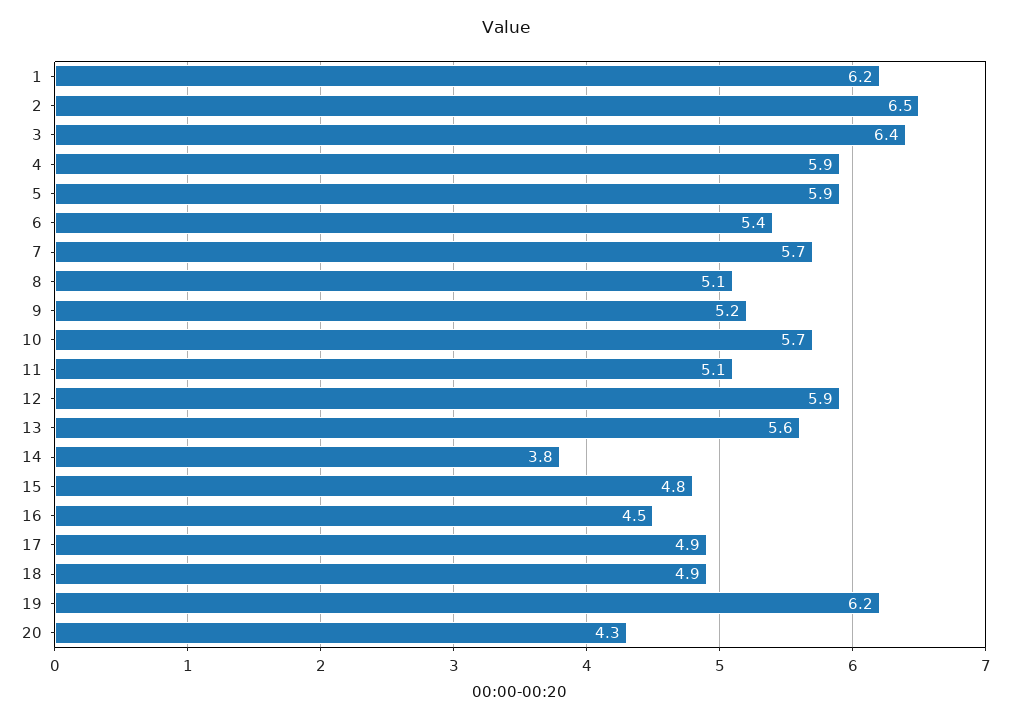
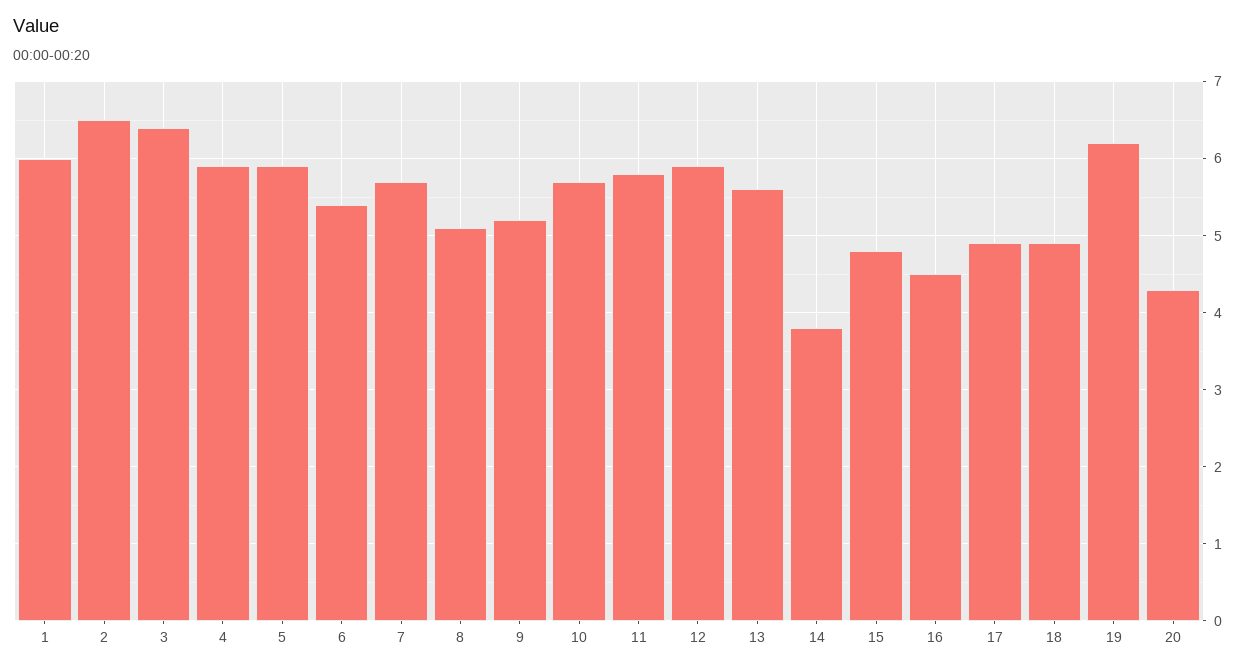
  {
-   "1": 6.2,
+   "1": 6,
    "2": 6.5,
    "3": 6.4,
    "4": 5.9,
    "5": 5.9,
    "6": 5.4,
    "7": 5.7,
    "8": 5.1,
    "9": 5.2,
    "10": 5.7,
-   "11": 5.1,
+   "11": 5.8,
    "12": 5.9,
    "13": 5.6,
    "14": 3.8,
    "15": 4.8,
    "16": 4.5,
    "17": 4.9,
    "18": 4.9,
    "19": 6.2,
    "20": 4.3
  }

